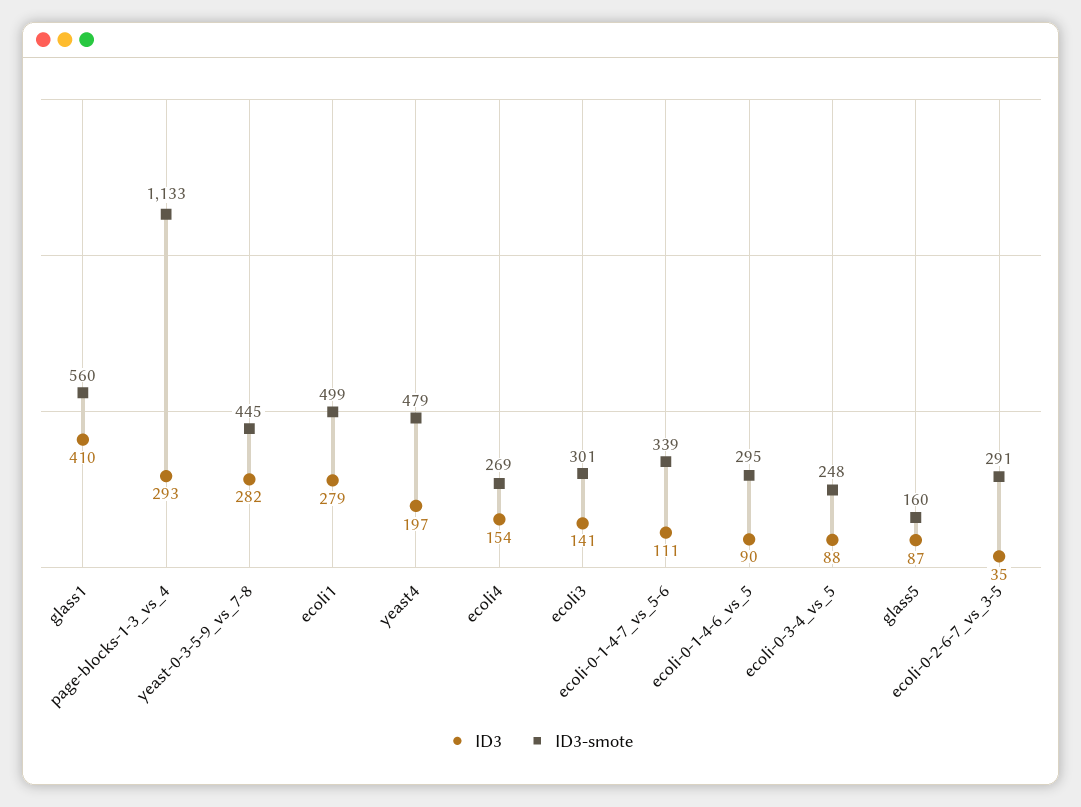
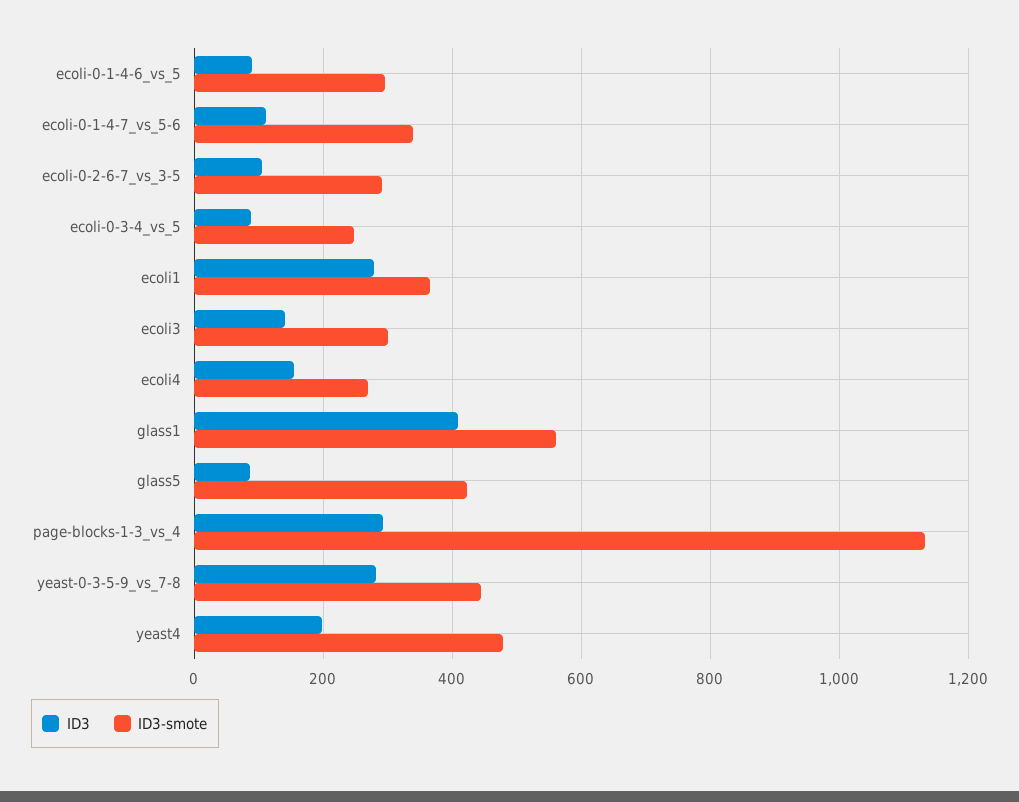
  {
    "ID3": {
      "glass1": 410,
      "page-blocks-1-3_vs_4": 293,
      "yeast-0-3-5-9_vs_7-8": 282,
      "ecoli1": 279,
      "yeast4": 197,
      "ecoli4": 154,
      "ecoli3": 141,
      "ecoli-0-1-4-7_vs_5-6": 111,
      "ecoli-0-1-4-6_vs_5": 90,
      "ecoli-0-3-4_vs_5": 88,
      "glass5": 87,
-     "ecoli-0-2-6-7_vs_3-5": 35
+     "ecoli-0-2-6-7_vs_3-5": 100
    },
    "ID3-smote": {
      "glass1": 560,
      "page-blocks-1-3_vs_4": 1133,
      "yeast-0-3-5-9_vs_7-8": 445,
-     "ecoli1": 499,
+     "ecoli1": 360,
      "yeast4": 479,
      "ecoli4": 269,
      "ecoli3": 301,
      "ecoli-0-1-4-7_vs_5-6": 339,
      "ecoli-0-1-4-6_vs_5": 295,
      "ecoli-0-3-4_vs_5": 248,
-     "glass5": 160,
+     "glass5": 420,
      "ecoli-0-2-6-7_vs_3-5": 291
    }
  }

